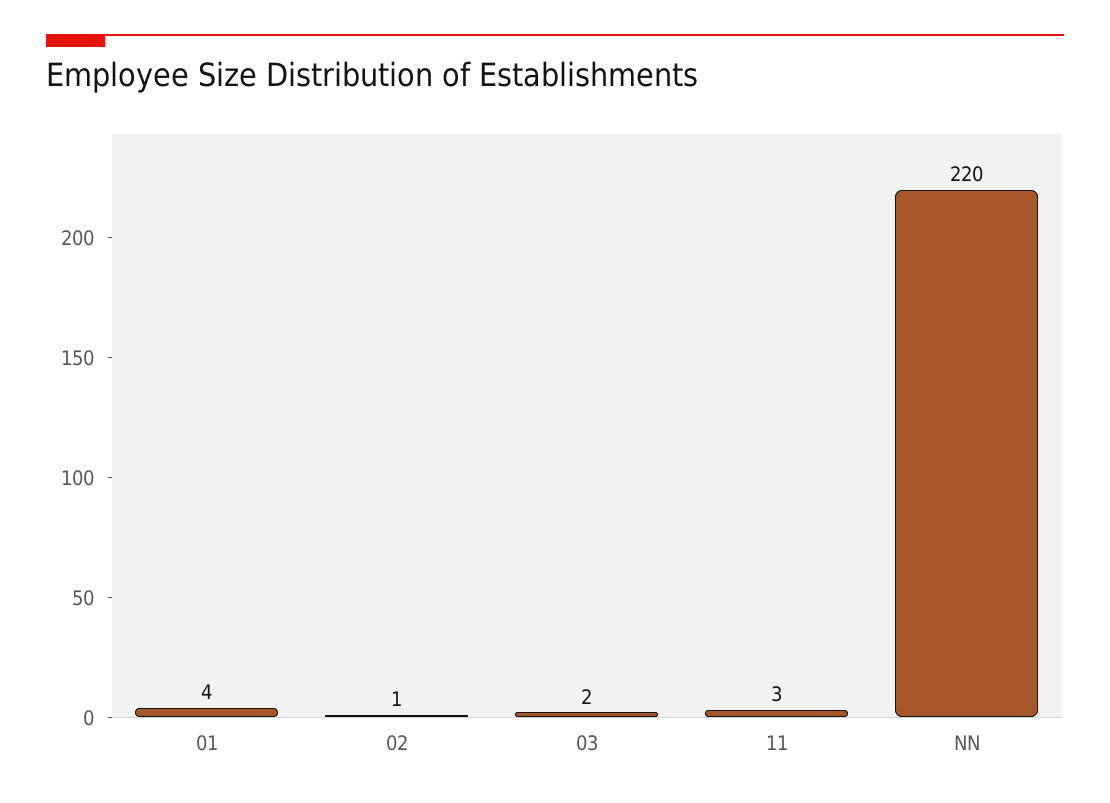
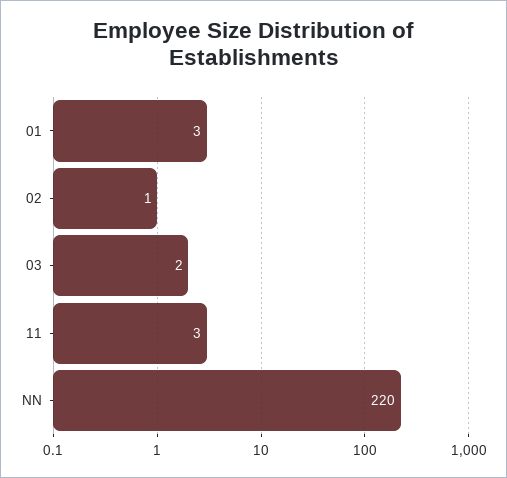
  {
-   "01": 4,
+   "01": 3,
    "02": 1,
    "03": 2,
    "11": 3,
    "NN": 220
  }

